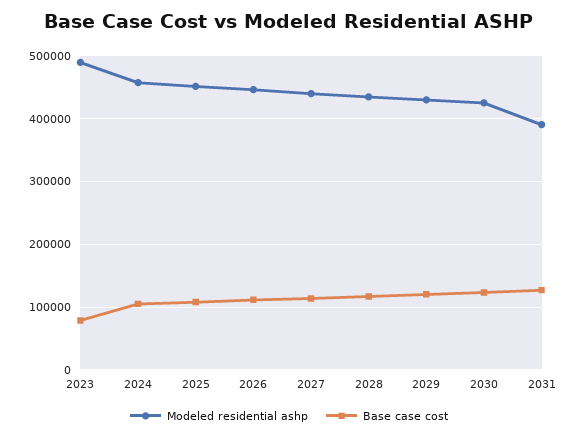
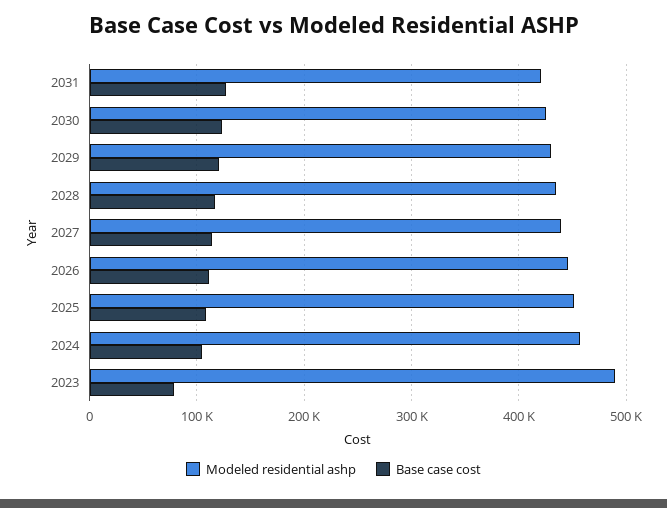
  {
    "Modeled residential ashp": {
      "2023": 490000,
      "2024": 460000,
      "2025": 450000,
      "2026": 450000,
      "2027": 440000,
      "2028": 430000,
      "2029": 430000,
      "2030": 420000,
-     "2031": 390000
+     "2031": 420000
    },
    "Base case cost": {
      "2023": 80000,
      "2024": 110000,
      "2025": 110000,
      "2026": 110000,
      "2027": 110000,
      "2028": 120000,
      "2029": 120000,
      "2030": 120000,
      "2031": 130000
    }
  }

